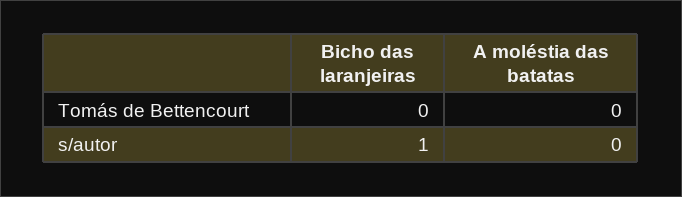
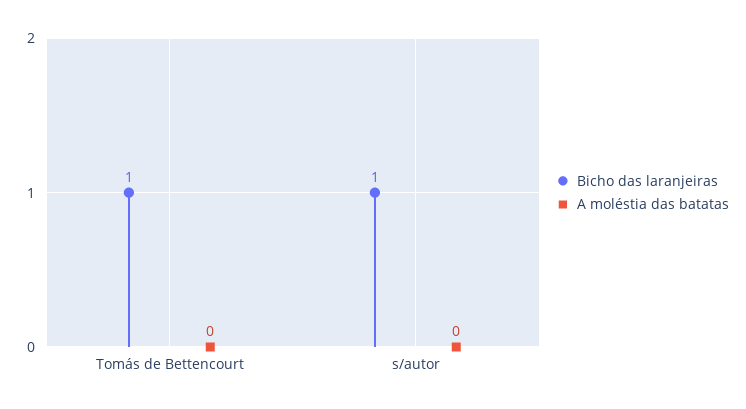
  {
    "Bicho das laranjeiras": {
-     "Tomás de Bettencourt": 0,
+     "Tomás de Bettencourt": 1,
      "s/autor": 1
    },
    "A moléstia das batatas": {
      "Tomás de Bettencourt": 0,
      "s/autor": 0
    }
  }

